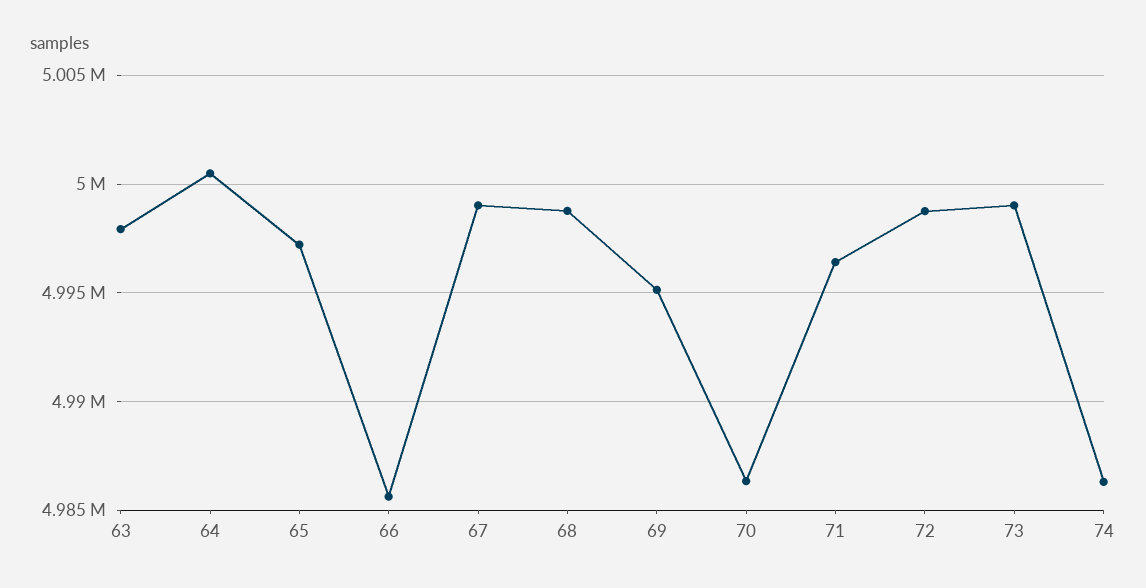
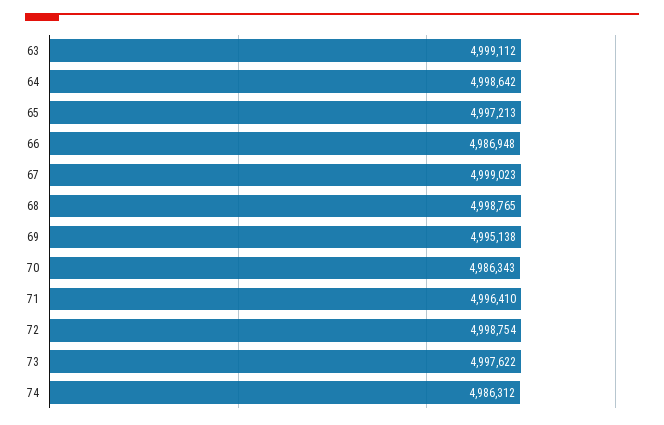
  {
-   "63": 4998000,
+   "63": 4999112,
-   "64": 5000500,
+   "64": 4998642,
    "65": 4997213,
-   "66": 4985500,
+   "66": 4986948,
    "67": 4999023,
    "68": 4998765,
    "69": 4995138,
    "70": 4986343,
    "71": 4996410,
    "72": 4998754,
-   "73": 4999000,
+   "73": 4997622,
    "74": 4986312
  }

